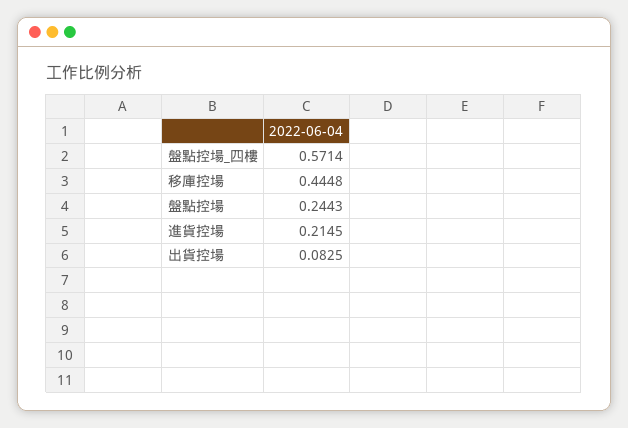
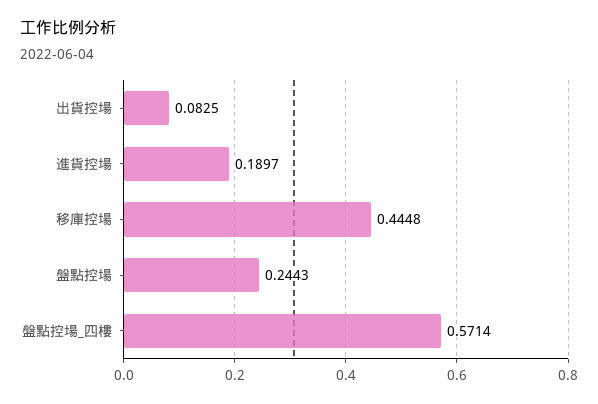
  {
    "盤點控場_四樓": 0.5714,
    "移庫控場": 0.4448,
    "盤點控場": 0.2443,
-   "進貨控場": 0.2145,
+   "進貨控場": 0.1897,
    "出貨控場": 0.0825
  }

